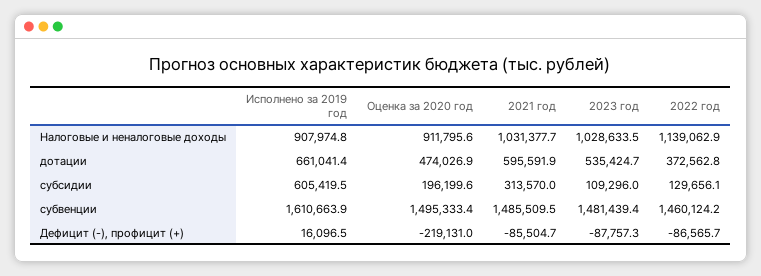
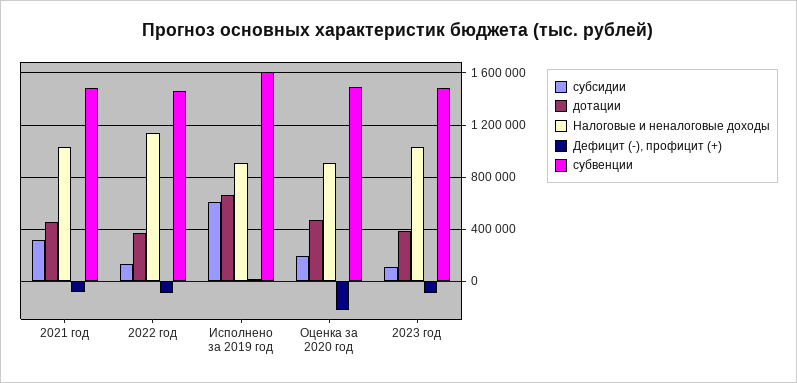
  {
    "Налоговые и неналоговые доходы": {
      "Исполнено за 2019 год": 907974.8,
      "Оценка за 2020 год": 911795.6,
      "2021 год": 1031377.7,
      "2023 год": 1028633.5,
      "2022 год": 1139062.9
    },
    "дотации": {
      "Исполнено за 2019 год": 661041.4,
      "Оценка за 2020 год": 474026.9,
-     "2021 год": 595591.9,
+     "2021 год": 450000,
-     "2023 год": 535424.7,
+     "2023 год": 400000,
      "2022 год": 372562.8
    },
    "субсидии": {
      "Исполнено за 2019 год": 605419.5,
      "Оценка за 2020 год": 196199.6,
      "2021 год": 313570,
      "2023 год": 109296,
      "2022 год": 129656.1
    },
    "субвенции": {
      "Исполнено за 2019 год": 1610663.9,
      "Оценка за 2020 год": 1495333.4,
      "2021 год": 1485509.5,
      "2023 год": 1481439.4,
      "2022 год": 1460124.2
    },
    "Дефицит (-), профицит (+)": {
      "Исполнено за 2019 год": 16096.5,
      "Оценка за 2020 год": -219131,
      "2021 год": -85504.7,
      "2023 год": -87757.3,
      "2022 год": -86565.7
    }
  }

